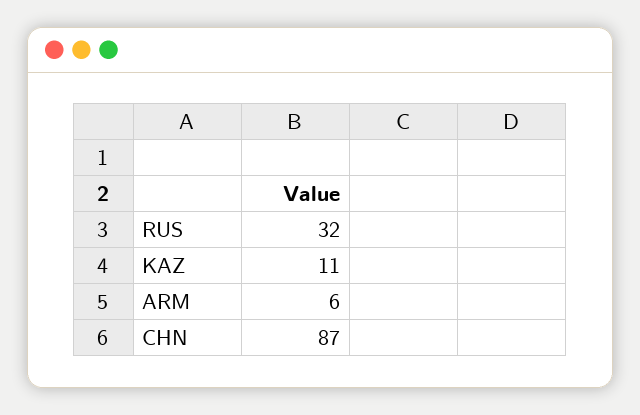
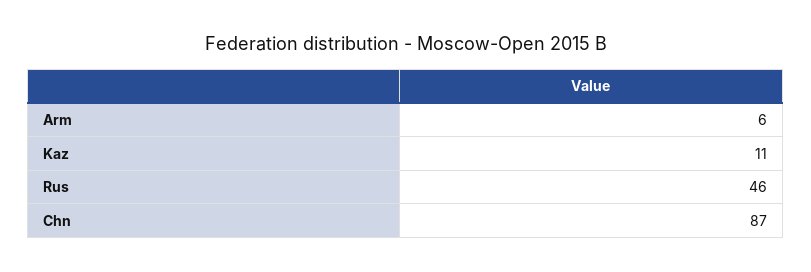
  {
-   "RUS": 32,
+   "RUS": 46,
    "KAZ": 11,
    "ARM": 6,
    "CHN": 87
  }

